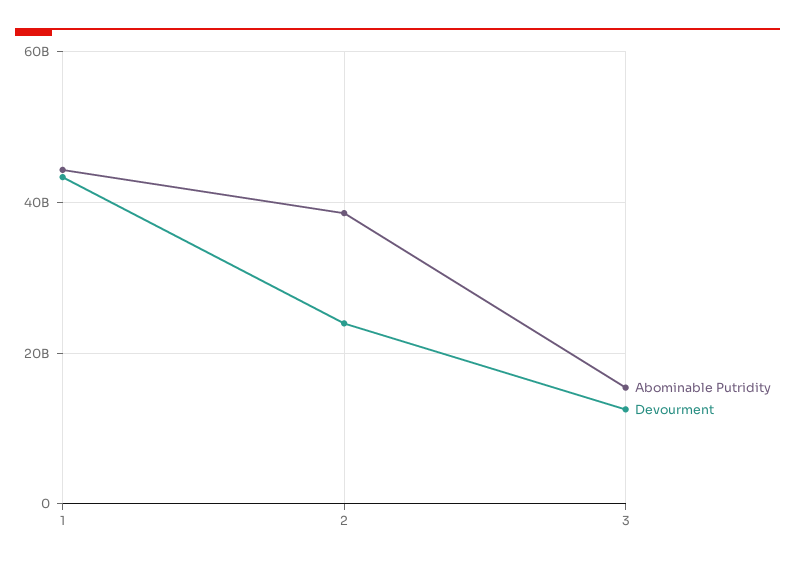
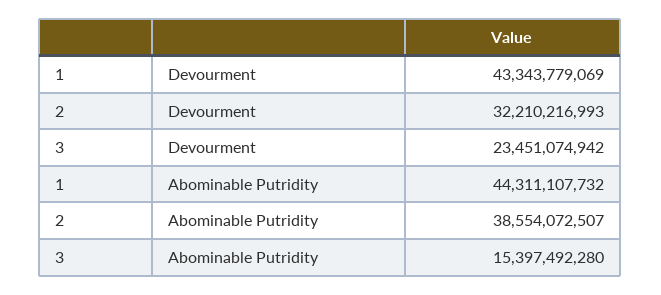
  {
    "Abominable Putridity": {
      "1": 44311107732,
      "2": 38554072507,
      "3": 15397492280
    },
    "Devourment": {
      "1": 43343779069,
-     "2": 24000000000,
+     "2": 32210216993,
-     "3": 12000000000
+     "3": 23451074942
    }
  }

